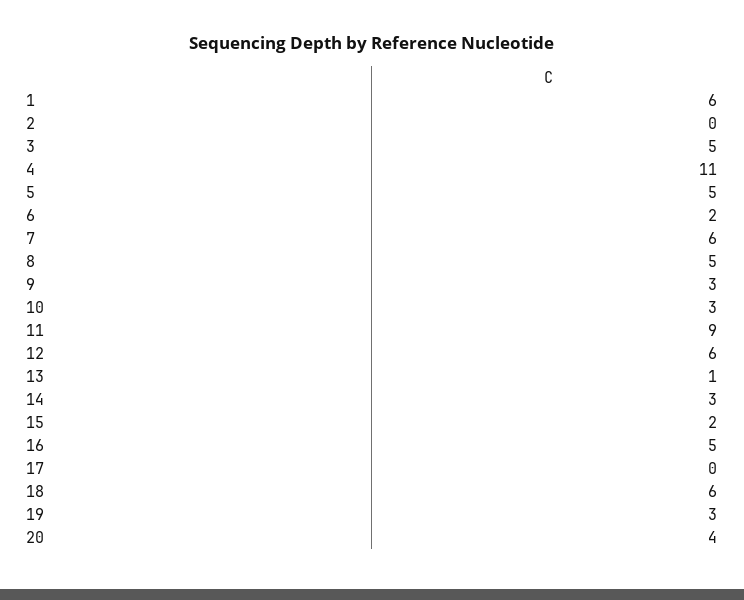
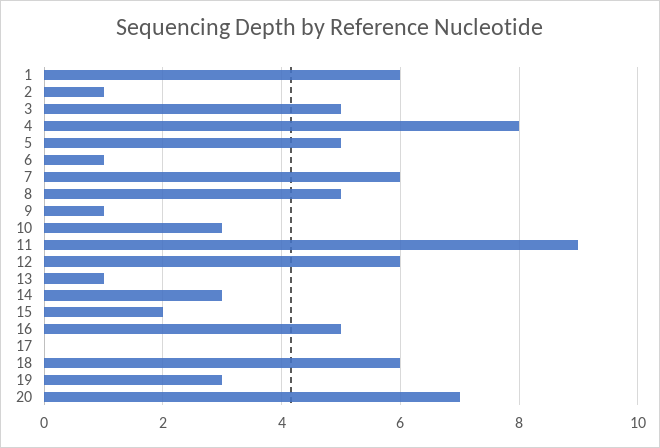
  {
    "1": 6,
-   "2": 0,
+   "2": 1,
    "3": 5,
-   "4": 11,
+   "4": 8,
    "5": 5,
-   "6": 2,
+   "6": 1,
    "7": 6,
    "8": 5,
-   "9": 3,
+   "9": 1,
    "10": 3,
    "11": 9,
    "12": 6,
    "13": 1,
    "14": 3,
    "15": 2,
    "16": 5,
    "17": 0,
    "18": 6,
    "19": 3,
-   "20": 4
+   "20": 7
  }

